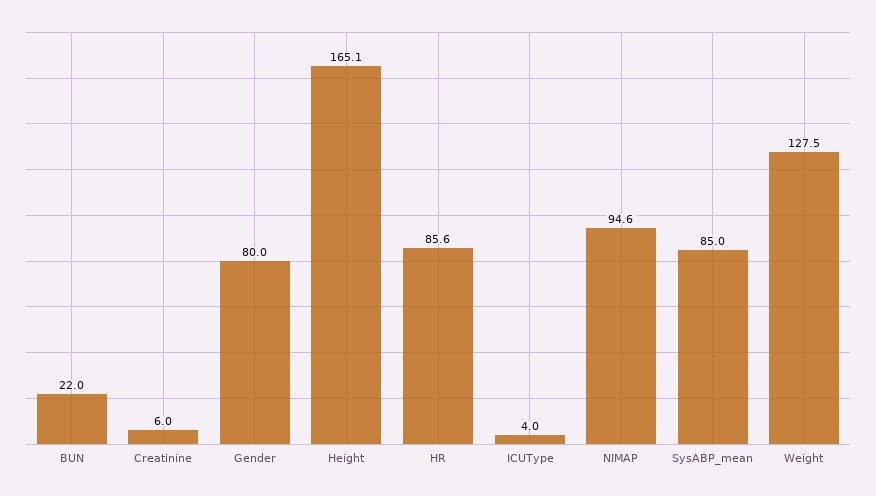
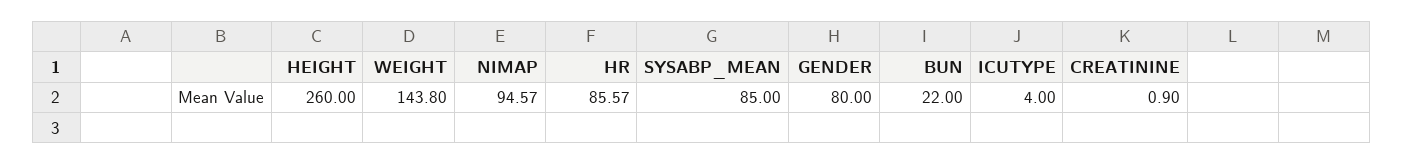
  {
    "BUN": 22,
-   "Creatinine": 6,
+   "Creatinine": 0.9,
    "Gender": 80,
-   "Height": 165.1,
+   "Height": 260,
    "HR": 85.57,
    "ICUType": 4,
    "NIMAP": 94.57,
    "SysABP_mean": 85,
-   "Weight": 127.5
+   "Weight": 143.8
  }

